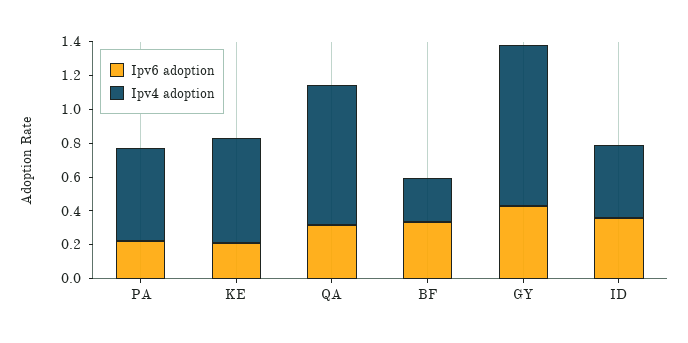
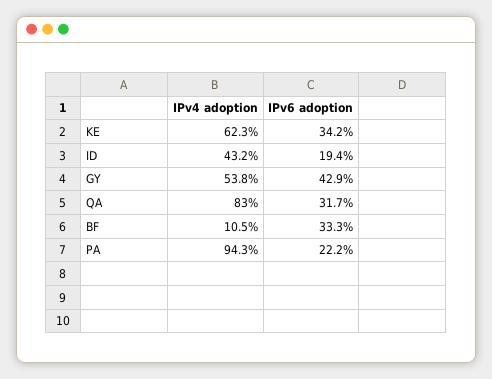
  {
    "Ipv6 adoption": {
      "PA": 0.222,
-     "KE": 0.2,
+     "KE": 0.342,
      "QA": 0.317,
      "BF": 0.333,
      "GY": 0.429,
-     "ID": 0.35
+     "ID": 0.194
    },
    "Ipv4 adoption": {
-     "PA": 0.55,
+     "PA": 0.943,
      "KE": 0.623,
      "QA": 0.83,
-     "BF": 0.25,
+     "BF": 0.105,
-     "GY": 0.95,
+     "GY": 0.538,
      "ID": 0.432
    }
  }

